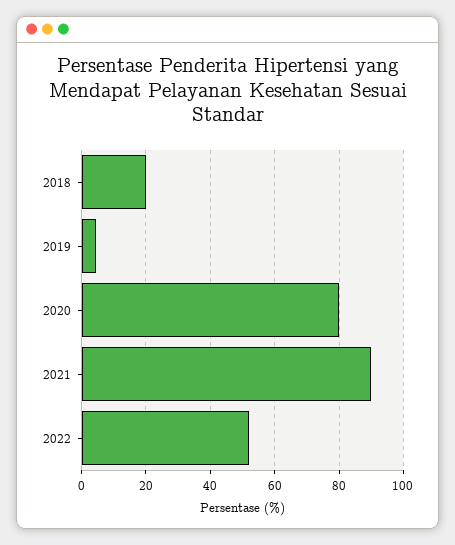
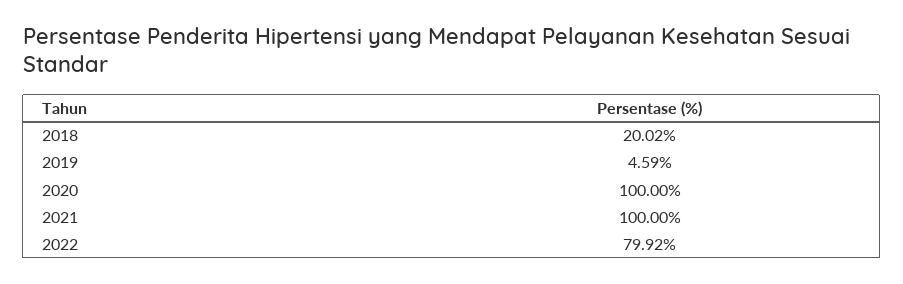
  {
    "2018": 20.02,
    "2019": 4.59,
-   "2020": 80,
+   "2020": 100,
-   "2021": 90,
+   "2021": 100,
-   "2022": 52
+   "2022": 79.92
  }

